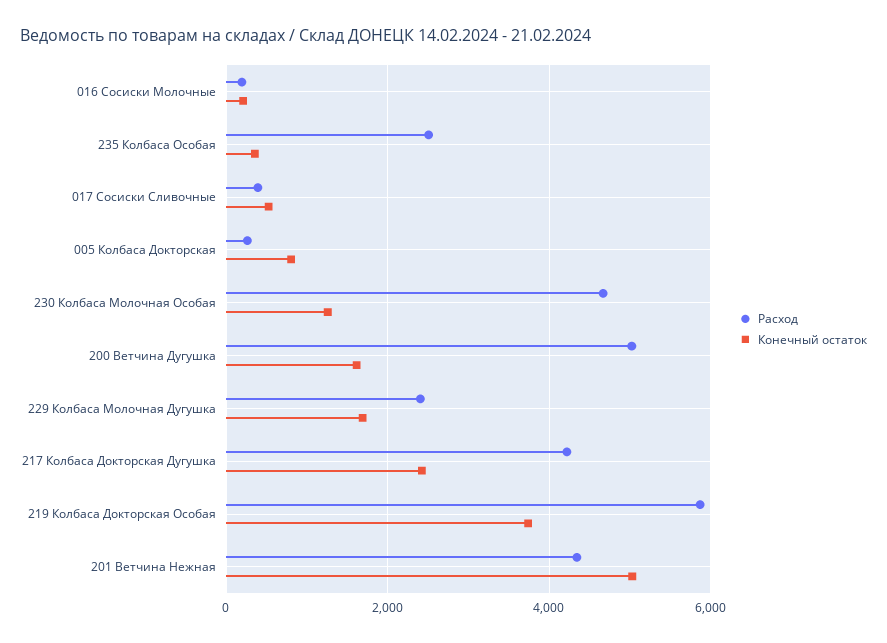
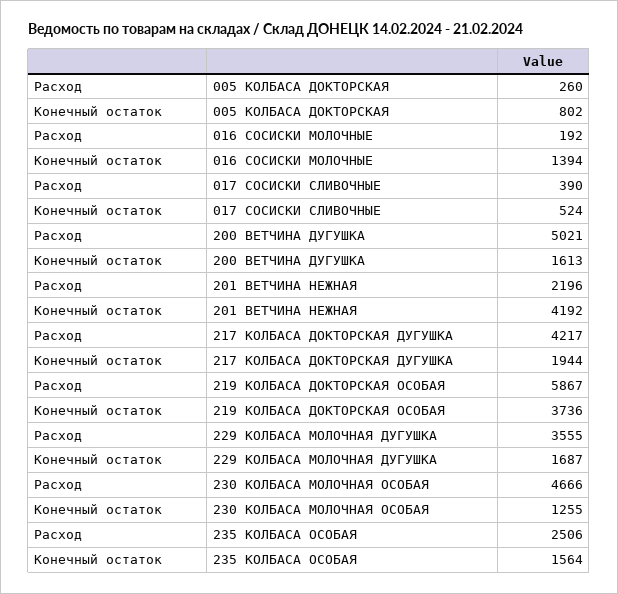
  {
    "Расход": {
      "016 Сосиски Молочные": 192,
      "235 Колбаса Особая": 2506,
      "017 Сосиски Сливочные": 390,
      "005 Колбаса Докторская": 260,
      "230 Колбаса Молочная Особая": 4666,
      "200 Ветчина Дугушка": 5021,
-     "229 Колбаса Молочная Дугушка": 2400,
+     "229 Колбаса Молочная Дугушка": 3555,
      "217 Колбаса Докторская Дугушка": 4217,
      "219 Колбаса Докторская Особая": 5867,
-     "201 Ветчина Нежная": 4400
+     "201 Ветчина Нежная": 2196
    },
    "Конечный остаток": {
-     "016 Сосиски Молочные": 200,
+     "016 Сосиски Молочные": 1394,
-     "235 Колбаса Особая": 400,
+     "235 Колбаса Особая": 1564,
      "017 Сосиски Сливочные": 524,
      "005 Колбаса Докторская": 802,
      "230 Колбаса Молочная Особая": 1255,
      "200 Ветчина Дугушка": 1613,
      "229 Колбаса Молочная Дугушка": 1687,
-     "217 Колбаса Докторская Дугушка": 2400,
+     "217 Колбаса Докторская Дугушка": 1944,
      "219 Колбаса Докторская Особая": 3736,
-     "201 Ветчина Нежная": 5000
+     "201 Ветчина Нежная": 4192
    }
  }

